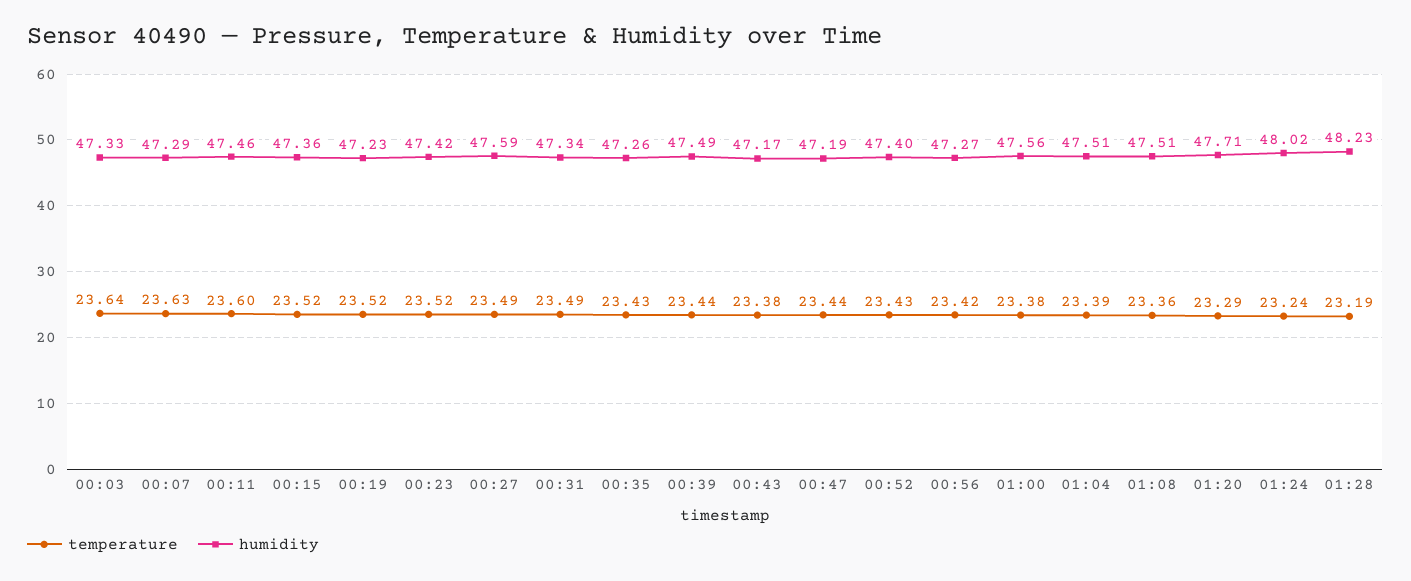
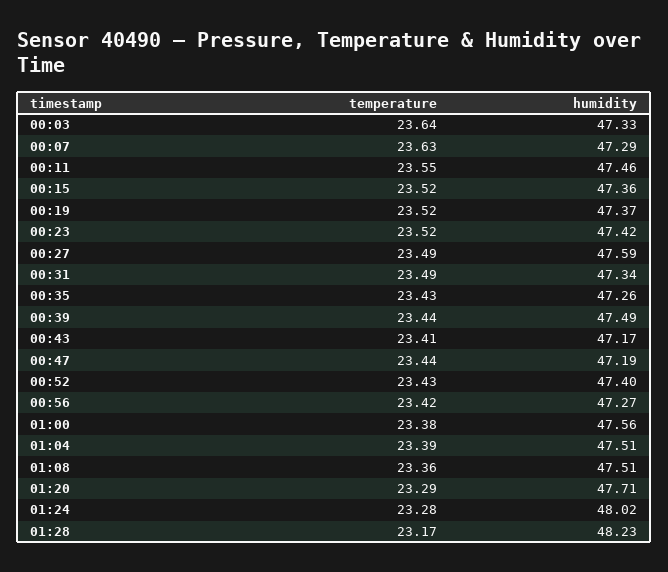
  {
    "temperature": {
      "00:03": 23.64,
      "00:07": 23.63,
-     "00:11": 23.6,
+     "00:11": 23.55,
      "00:15": 23.52,
      "00:19": 23.52,
      "00:23": 23.52,
      "00:27": 23.49,
      "00:31": 23.49,
      "00:35": 23.43,
      "00:39": 23.44,
-     "00:43": 23.38,
+     "00:43": 23.41,
      "00:47": 23.44,
      "00:52": 23.43,
      "00:56": 23.42,
      "01:00": 23.38,
      "01:04": 23.39,
      "01:08": 23.36,
      "01:20": 23.29,
-     "01:24": 23.24,
+     "01:24": 23.28,
-     "01:28": 23.19
+     "01:28": 23.17
    },
    "humidity": {
      "00:03": 47.33,
      "00:07": 47.29,
      "00:11": 47.46,
      "00:15": 47.36,
-     "00:19": 47.23,
+     "00:19": 47.37,
      "00:23": 47.42,
      "00:27": 47.59,
      "00:31": 47.34,
      "00:35": 47.26,
      "00:39": 47.49,
      "00:43": 47.17,
      "00:47": 47.19,
      "00:52": 47.4,
      "00:56": 47.27,
      "01:00": 47.56,
      "01:04": 47.51,
      "01:08": 47.51,
      "01:20": 47.71,
      "01:24": 48.02,
      "01:28": 48.23
    }
  }

